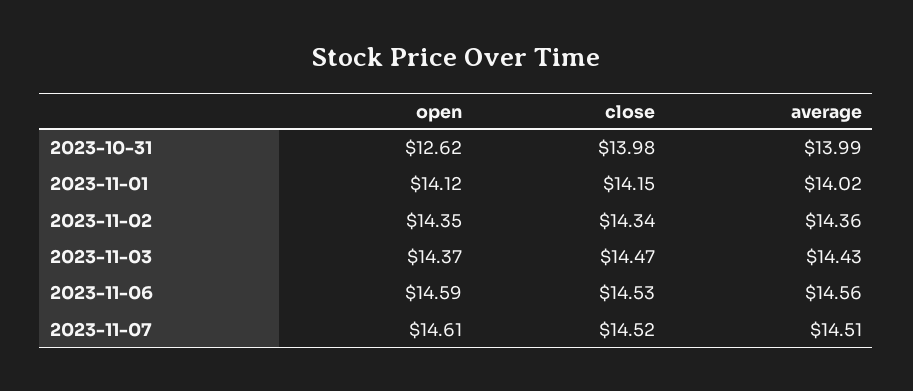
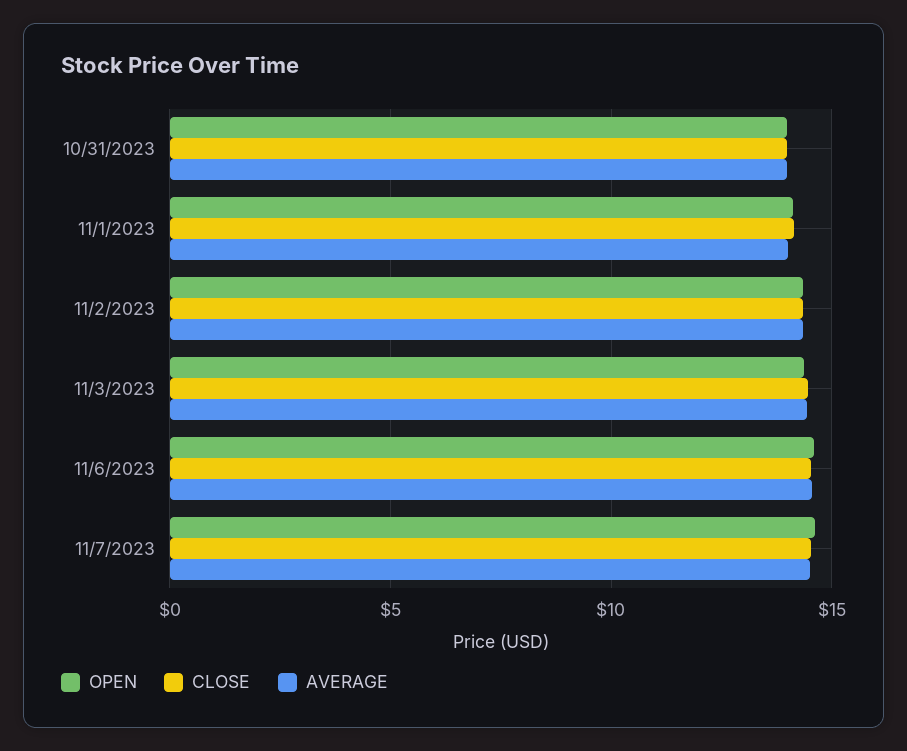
  {
    "open": {
-     "2023-10-31": 12.62,
+     "2023-10-31": 14,
      "2023-11-01": 14.12,
      "2023-11-02": 14.35,
      "2023-11-03": 14.37,
      "2023-11-06": 14.59,
      "2023-11-07": 14.61
    },
    "close": {
      "2023-10-31": 13.98,
      "2023-11-01": 14.15,
      "2023-11-02": 14.34,
      "2023-11-03": 14.47,
      "2023-11-06": 14.53,
      "2023-11-07": 14.52
    },
    "average": {
      "2023-10-31": 13.99,
      "2023-11-01": 14.02,
      "2023-11-02": 14.36,
      "2023-11-03": 14.43,
      "2023-11-06": 14.56,
      "2023-11-07": 14.51
    }
  }

